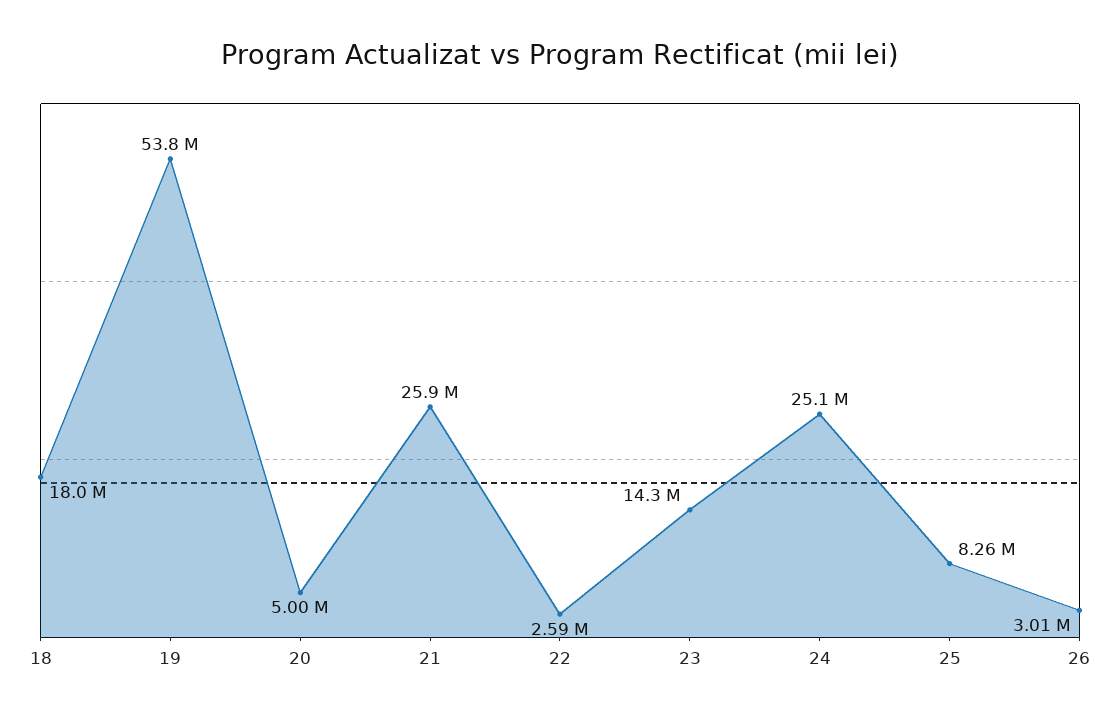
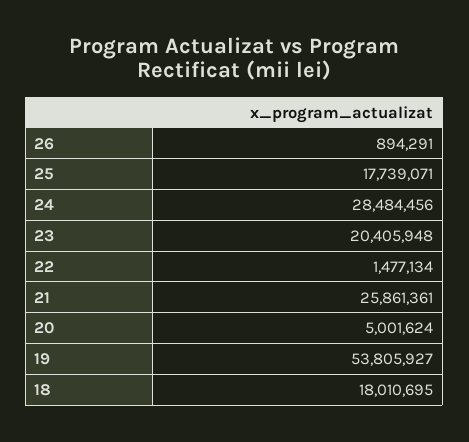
  {
    "18": 18010695,
    "19": 53805927,
    "20": 5001624,
    "21": 25861361,
-   "22": 2590000,
+   "22": 1477134,
-   "23": 14300000,
+   "23": 20405948,
-   "24": 25100000,
+   "24": 28484456,
-   "25": 8260000,
+   "25": 17739071,
-   "26": 3010000
+   "26": 894291
  }

